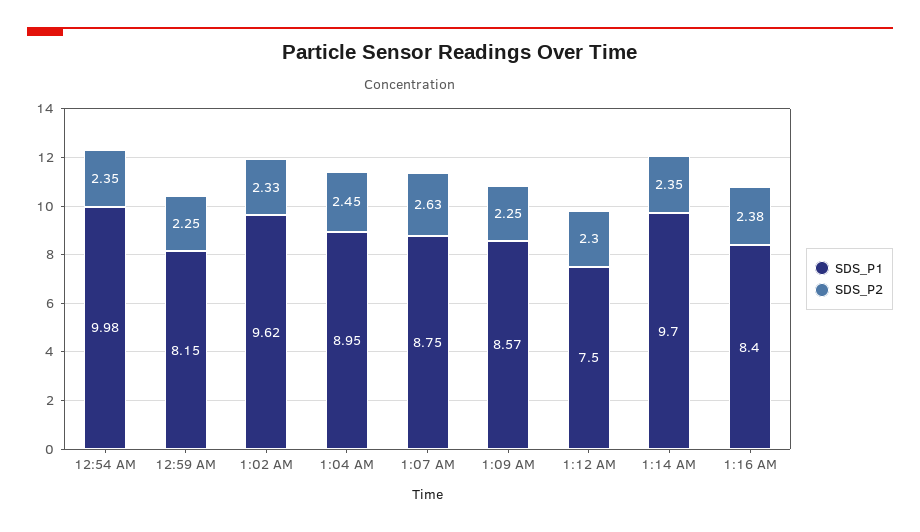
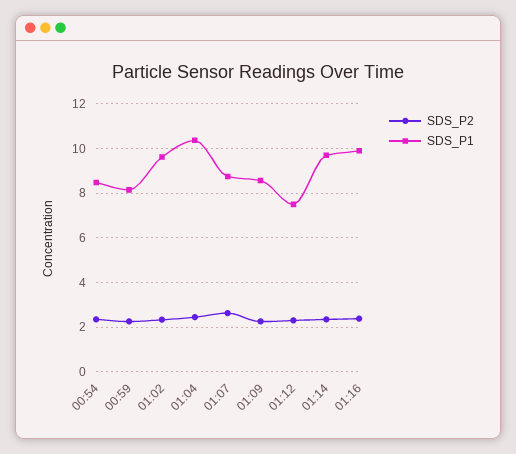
  {
    "SDS_P1": {
-     "12:54 AM": 9.98,
+     "12:54 AM": 8.5,
      "12:59 AM": 8.15,
      "1:02 AM": 9.62,
-     "1:04 AM": 8.95,
+     "1:04 AM": 10.5,
      "1:07 AM": 8.75,
      "1:09 AM": 8.57,
      "1:12 AM": 7.5,
      "1:14 AM": 9.7,
-     "1:16 AM": 8.4
+     "1:16 AM": 10
    },
    "SDS_P2": {
      "12:54 AM": 2.35,
      "12:59 AM": 2.25,
      "1:02 AM": 2.33,
      "1:04 AM": 2.45,
      "1:07 AM": 2.63,
      "1:09 AM": 2.25,
      "1:12 AM": 2.3,
      "1:14 AM": 2.35,
      "1:16 AM": 2.38
    }
  }

